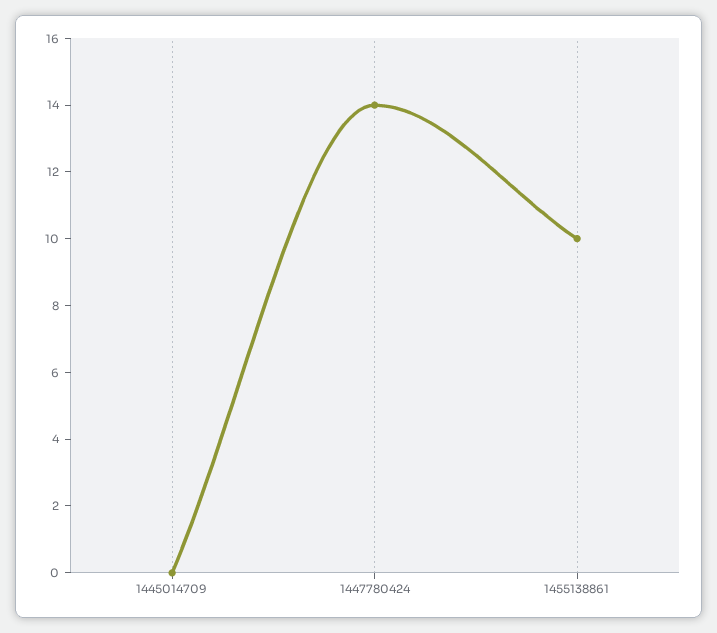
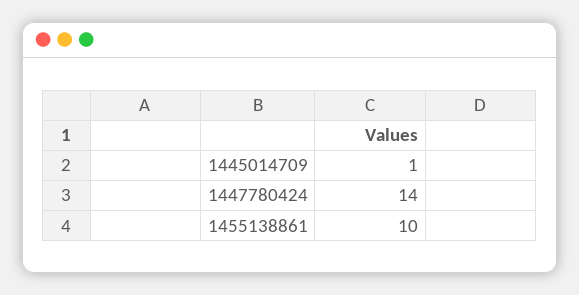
  {
-   "1445014709": 0,
+   "1445014709": 1,
    "1447780424": 14,
    "1455138861": 10
  }

